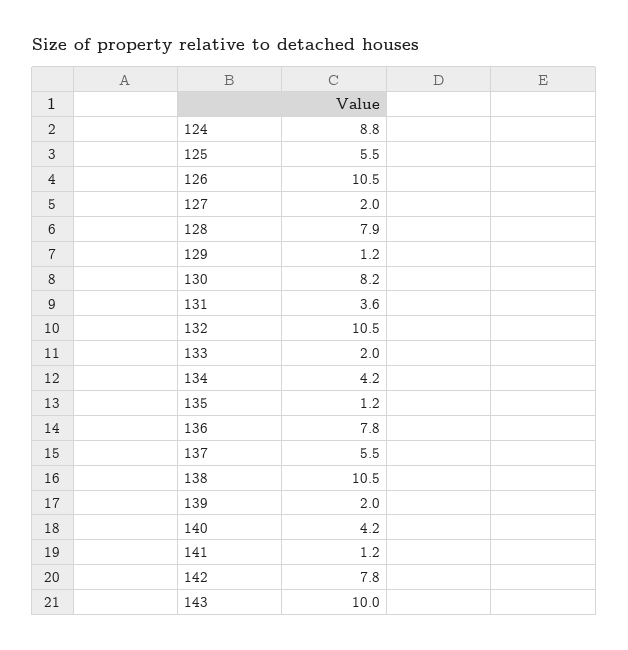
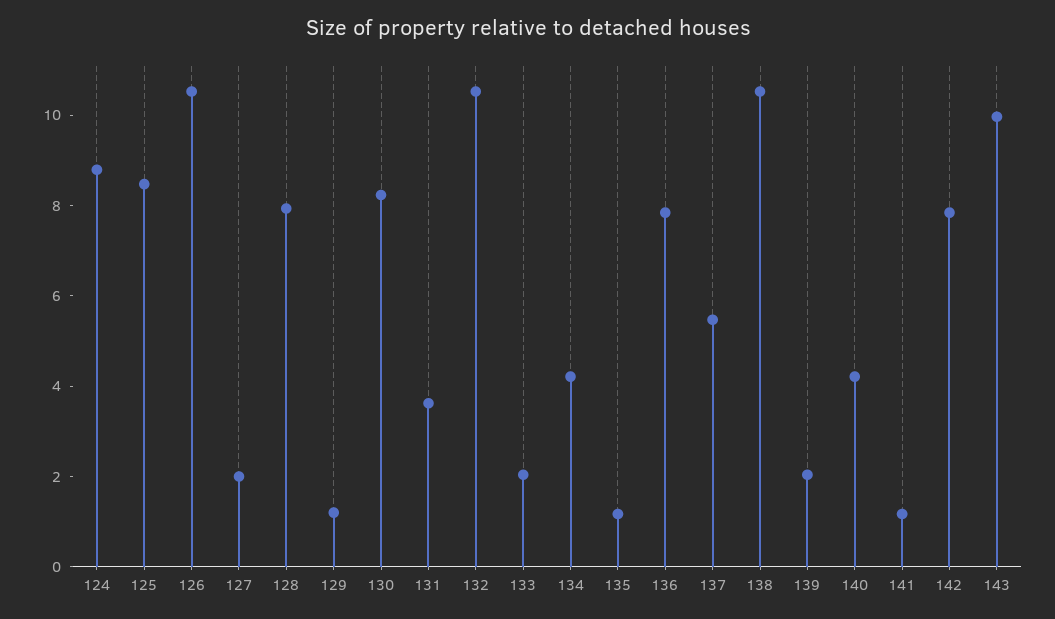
  {
    "124": 8.8,
-   "125": 5.5,
+   "125": 8.5,
    "126": 10.5,
    "127": 2,
    "128": 7.9,
    "129": 1.2,
    "130": 8.2,
    "131": 3.6,
    "132": 10.5,
    "133": 2,
    "134": 4.2,
    "135": 1.2,
    "136": 7.8,
    "137": 5.5,
    "138": 10.5,
    "139": 2,
    "140": 4.2,
    "141": 1.2,
    "142": 7.8,
    "143": 10
  }

